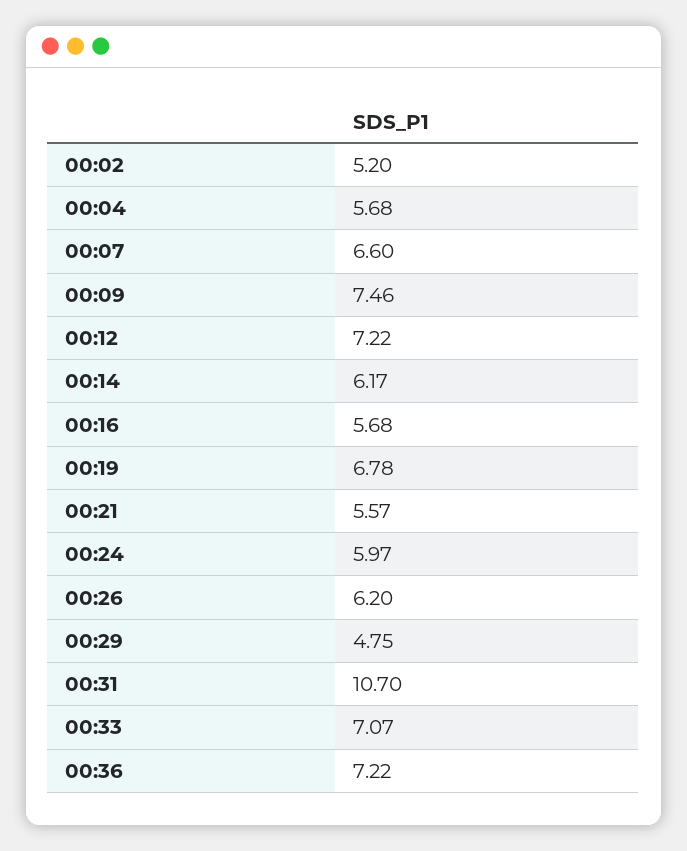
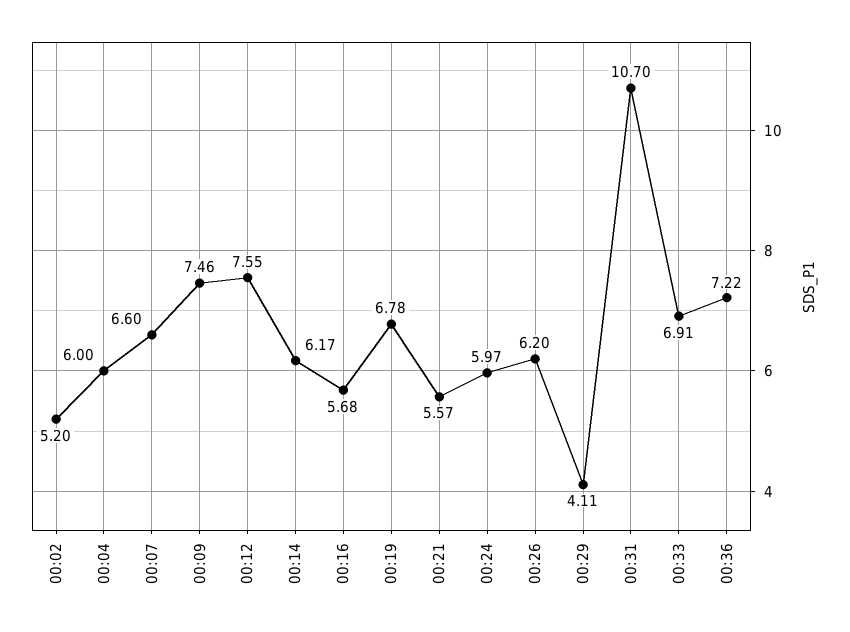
  {
    "00:02": 5.2,
-   "00:04": 5.68,
+   "00:04": 6,
    "00:07": 6.6,
    "00:09": 7.46,
-   "00:12": 7.22,
+   "00:12": 7.55,
    "00:14": 6.17,
    "00:16": 5.68,
    "00:19": 6.78,
    "00:21": 5.57,
    "00:24": 5.97,
    "00:26": 6.2,
-   "00:29": 4.75,
+   "00:29": 4.11,
    "00:31": 10.7,
-   "00:33": 7.07,
+   "00:33": 6.91,
    "00:36": 7.22
  }

